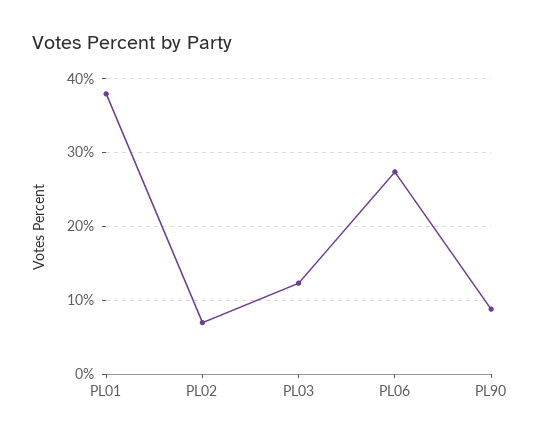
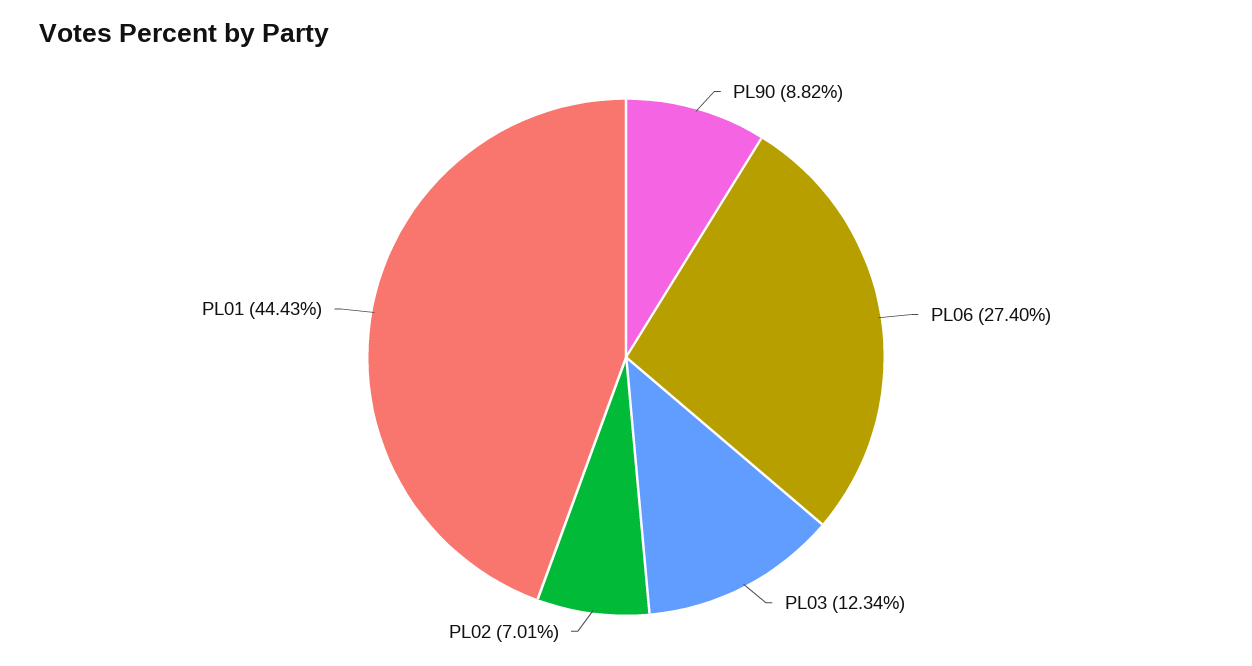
  {
-   "PL01": 38,
+   "PL01": 44.43,
    "PL02": 7.01,
    "PL03": 12.34,
    "PL06": 27.4,
    "PL90": 8.82
  }

